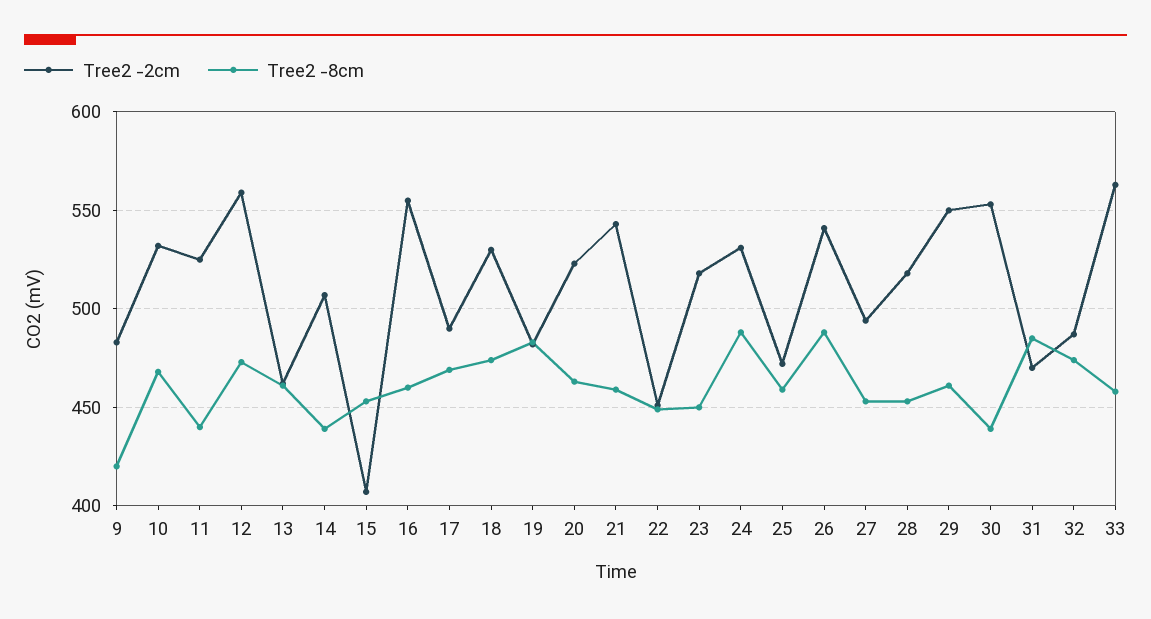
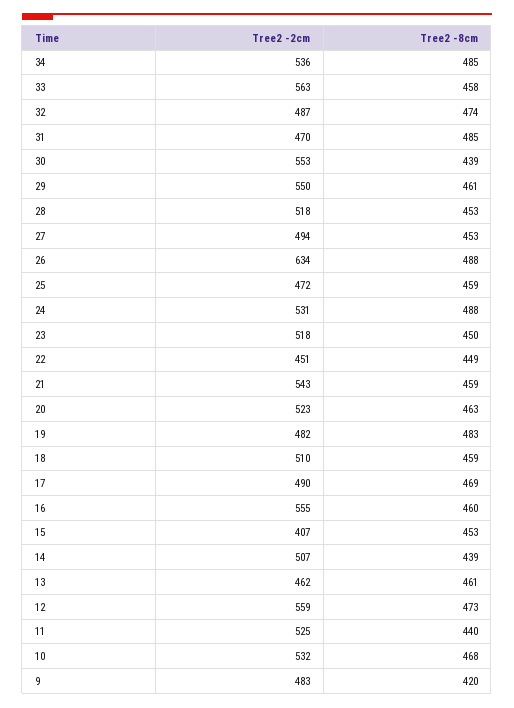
  {
    "Tree2 -2cm": {
      "9": 483,
      "10": 532,
      "11": 525,
      "12": 559,
      "13": 462,
      "14": 507,
      "15": 407,
      "16": 555,
      "17": 490,
-     "18": 530,
+     "18": 510,
      "19": 482,
      "20": 523,
      "21": 543,
      "22": 451,
      "23": 518,
      "24": 531,
      "25": 472,
-     "26": 540,
+     "26": 634,
      "27": 494,
      "28": 518,
      "29": 550,
      "30": 553,
      "31": 470,
      "32": 487,
-     "33": 563
+     "33": 563,
+     "34": 536
    },
    "Tree2 -8cm": {
      "9": 420,
      "10": 468,
      "11": 440,
      "12": 473,
      "13": 461,
      "14": 439,
      "15": 453,
      "16": 460,
      "17": 469,
-     "18": 475,
+     "18": 459,
      "19": 483,
      "20": 463,
      "21": 459,
      "22": 449,
      "23": 450,
      "24": 488,
      "25": 459,
      "26": 488,
      "27": 453,
      "28": 453,
      "29": 461,
      "30": 439,
      "31": 485,
      "32": 474,
-     "33": 458
+     "33": 458,
+     "34": 485
    }
  }

